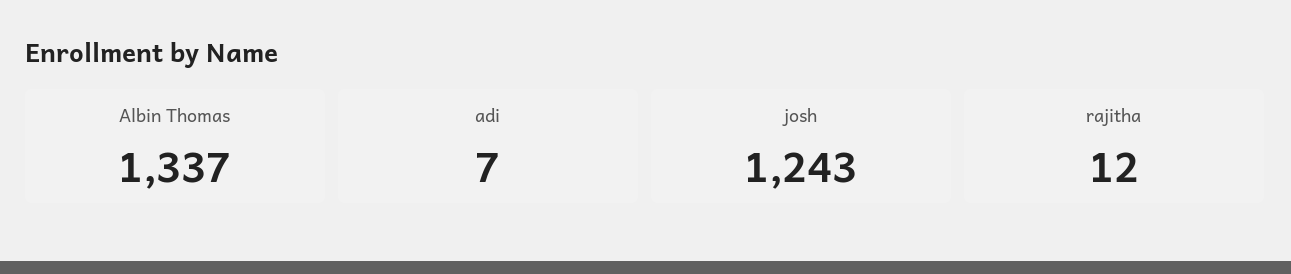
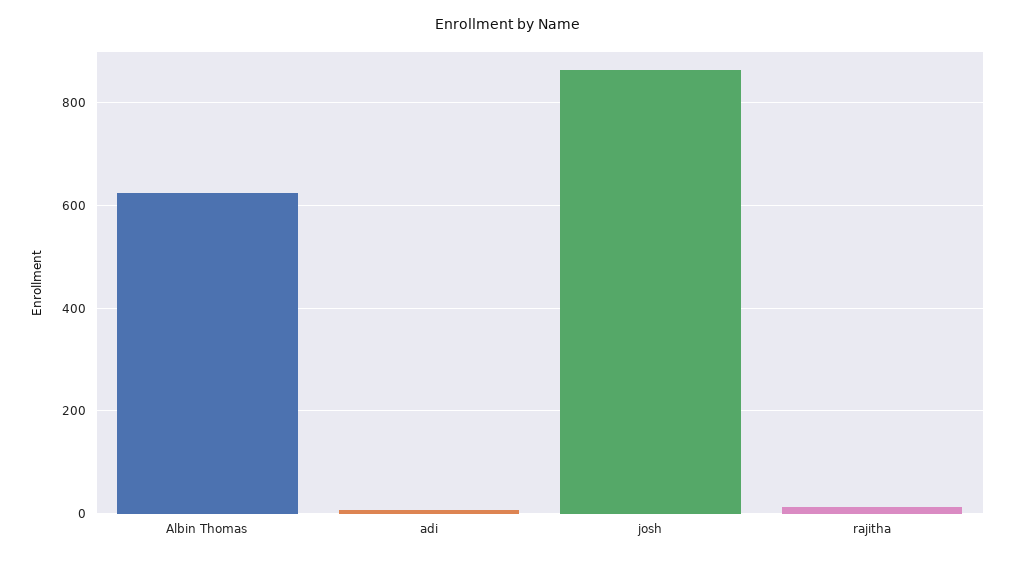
  {
-   "Albin Thomas": 1337,
+   "Albin Thomas": 620,
    "adi": 7,
-   "josh": 1243,
+   "josh": 860,
    "rajitha": 12
  }

